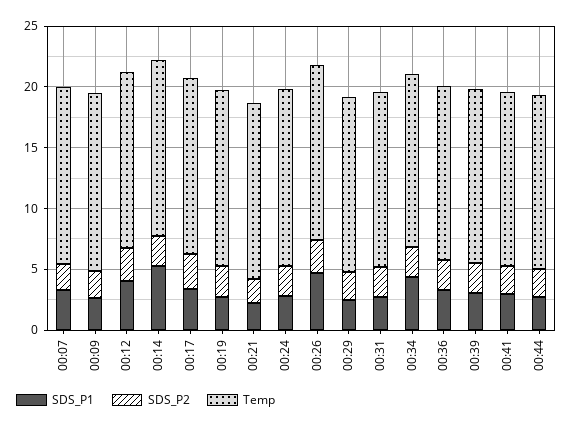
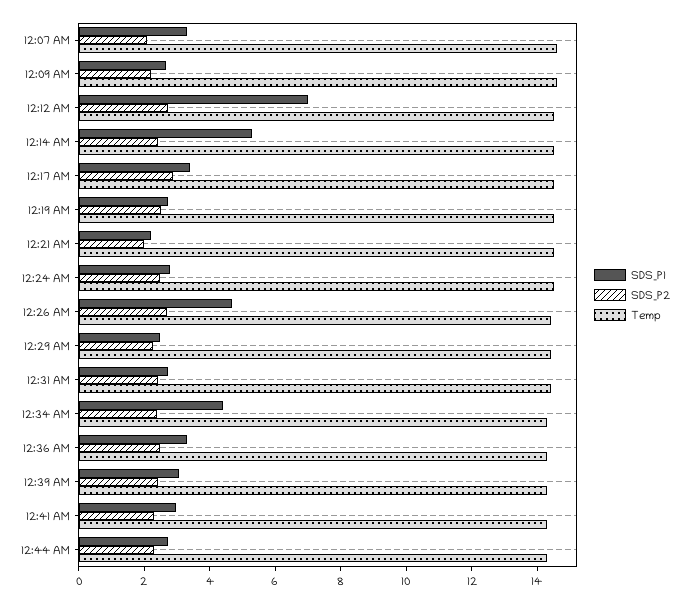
  {
    "SDS_P1": {
      "00:07": 3.5,
      "00:09": 2.5,
-     "00:12": 4,
+     "00:12": 7,
      "00:14": 5.5,
      "00:17": 3.5,
      "00:19": 2.5,
      "00:21": 2,
      "00:24": 3,
      "00:26": 4.5,
      "00:29": 2.5,
      "00:31": 2.5,
      "00:34": 4.5,
      "00:36": 3.5,
      "00:39": 3,
      "00:41": 3,
      "00:44": 2.5
    },
    "SDS_P2": {
      "00:07": 2,
      "00:09": 2,
      "00:12": 2.5,
      "00:14": 2.5,
      "00:17": 3,
      "00:19": 2.5,
      "00:21": 2,
      "00:24": 2.5,
      "00:26": 2.5,
      "00:29": 2.5,
      "00:31": 2.5,
      "00:34": 2.5,
      "00:36": 2.5,
      "00:39": 2.5,
      "00:41": 2.5,
      "00:44": 2.5
    },
    "Temp": {
      "00:07": 14.5,
      "00:09": 14.5,
      "00:12": 14.5,
      "00:14": 14.5,
      "00:17": 14.5,
      "00:19": 14.5,
      "00:21": 14.5,
      "00:24": 14.5,
      "00:26": 14.5,
      "00:29": 14.5,
      "00:31": 14.5,
      "00:34": 14.5,
      "00:36": 14.5,
      "00:39": 14.5,
      "00:41": 14.5,
      "00:44": 14.5
    }
  }

